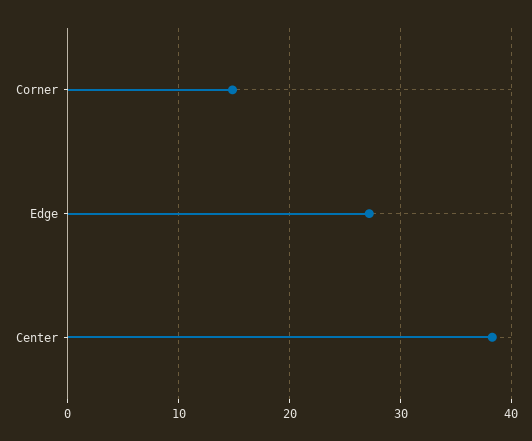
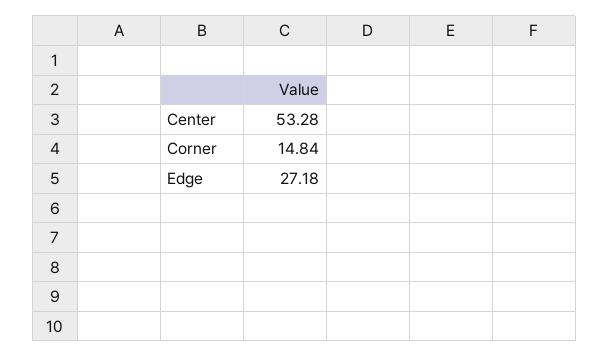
  {
    "Corner": 14.84,
    "Edge": 27.18,
-   "Center": 38
+   "Center": 53.28
  }

